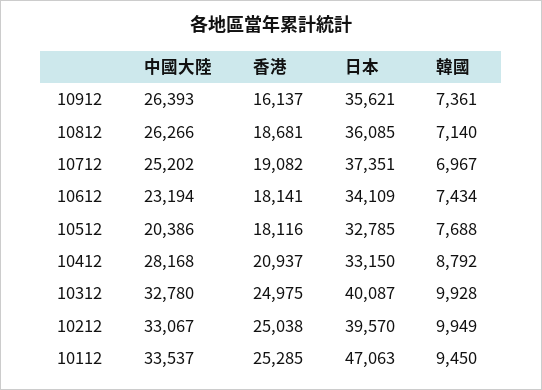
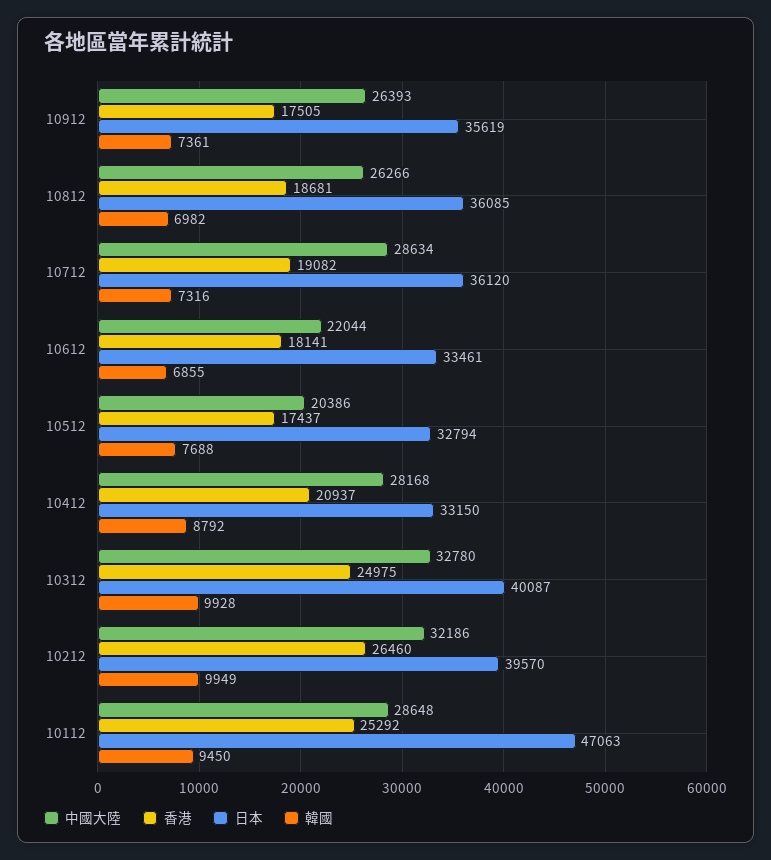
  {
    "中國大陸": {
      "10912": 26393,
      "10812": 26266,
-     "10712": 25202,
+     "10712": 28634,
-     "10612": 23194,
+     "10612": 22044,
      "10512": 20386,
      "10412": 28168,
      "10312": 32780,
-     "10212": 33067,
+     "10212": 32186,
-     "10112": 33537
+     "10112": 28648
    },
    "香港": {
-     "10912": 16137,
+     "10912": 17505,
      "10812": 18681,
      "10712": 19082,
      "10612": 18141,
-     "10512": 18116,
+     "10512": 17437,
      "10412": 20937,
      "10312": 24975,
-     "10212": 25038,
+     "10212": 26460,
-     "10112": 25285
+     "10112": 25292
    },
    "日本": {
-     "10912": 35621,
+     "10912": 35619,
      "10812": 36085,
-     "10712": 37351,
+     "10712": 36120,
-     "10612": 34109,
+     "10612": 33461,
-     "10512": 32785,
+     "10512": 32794,
      "10412": 33150,
      "10312": 40087,
      "10212": 39570,
      "10112": 47063
    },
    "韓國": {
      "10912": 7361,
-     "10812": 7140,
+     "10812": 6982,
-     "10712": 6967,
+     "10712": 7316,
-     "10612": 7434,
+     "10612": 6855,
      "10512": 7688,
      "10412": 8792,
      "10312": 9928,
      "10212": 9949,
      "10112": 9450
    }
  }

